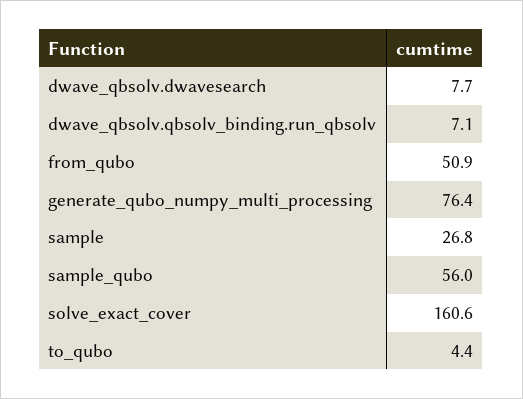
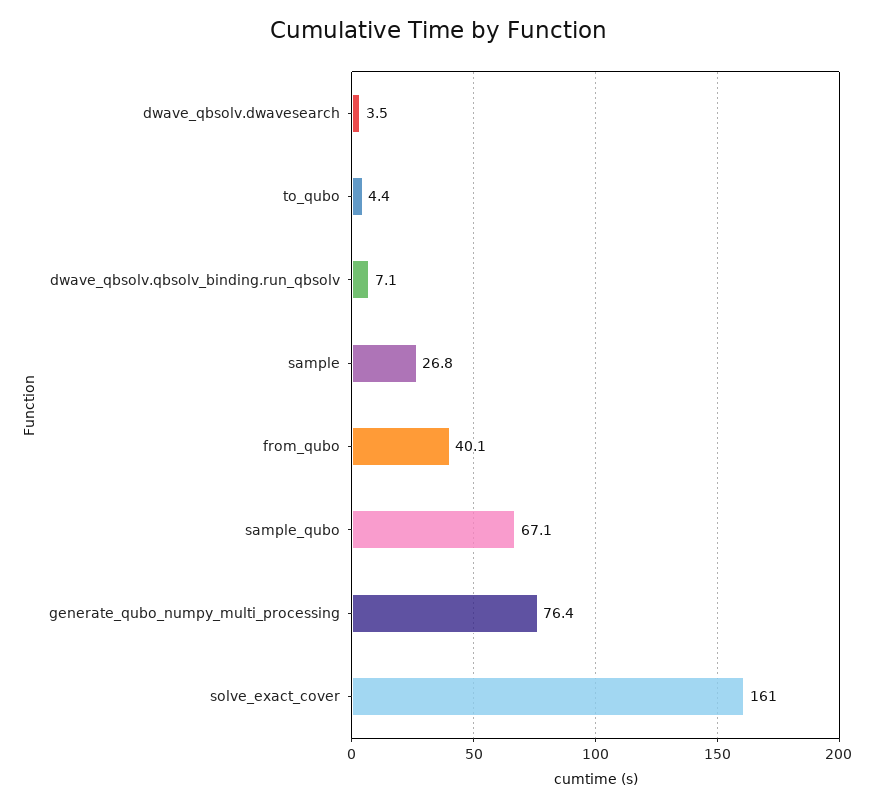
  {
-   "dwave_qbsolv.dwavesearch": 7.7,
+   "dwave_qbsolv.dwavesearch": 3.5,
    "dwave_qbsolv.qbsolv_binding.run_qbsolv": 7.1,
-   "from_qubo": 50.9,
+   "from_qubo": 40.1,
    "generate_qubo_numpy_multi_processing": 76.4,
    "sample": 26.8,
-   "sample_qubo": 56,
+   "sample_qubo": 67.1,
-   "solve_exact_cover": 160.6,
+   "solve_exact_cover": 161,
    "to_qubo": 4.4
  }

